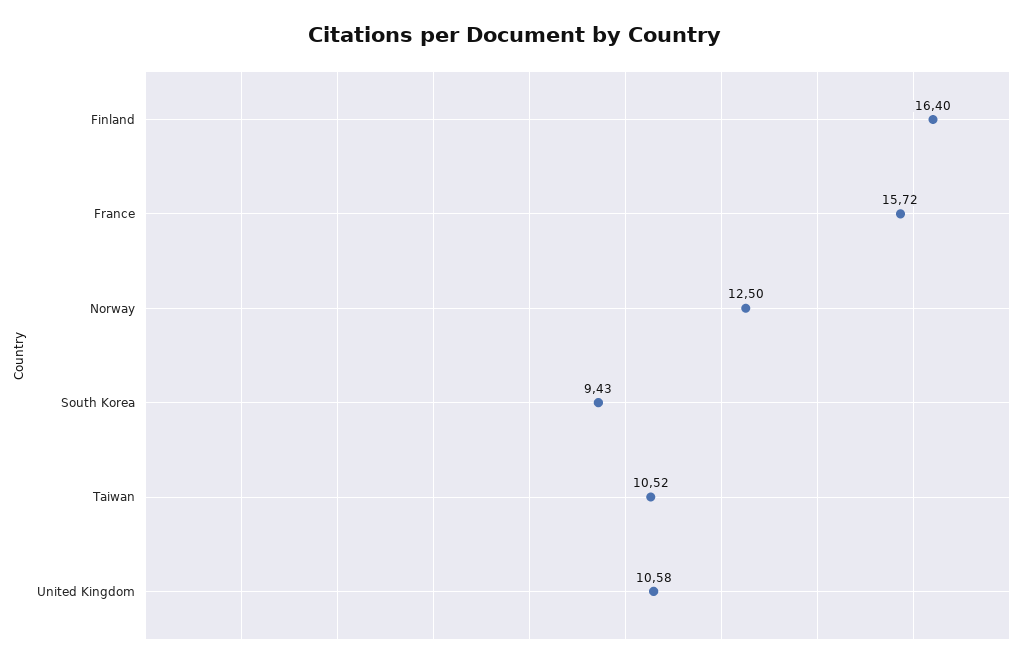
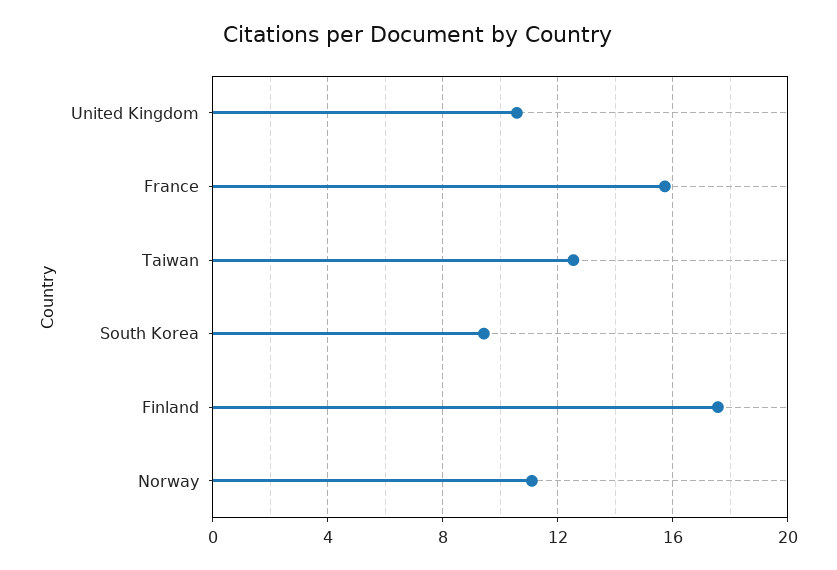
  {
-   "Finland": 16.4,
+   "Finland": 17.5,
    "France": 15.72,
-   "Norway": 12.5,
+   "Norway": 11,
    "South Korea": 9.43,
-   "Taiwan": 10.52,
+   "Taiwan": 12.5,
    "United Kingdom": 10.58
  }

